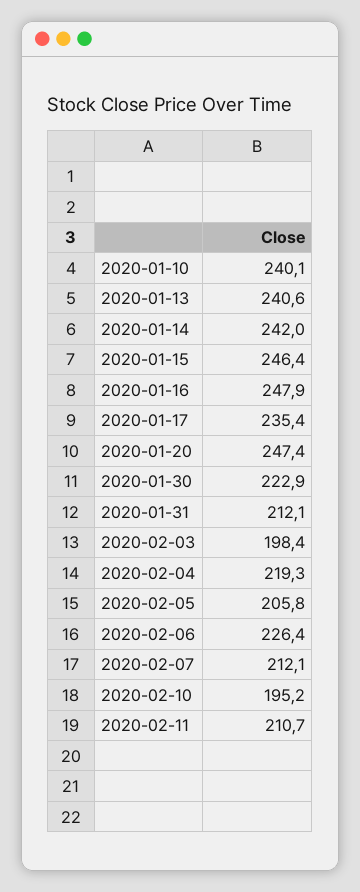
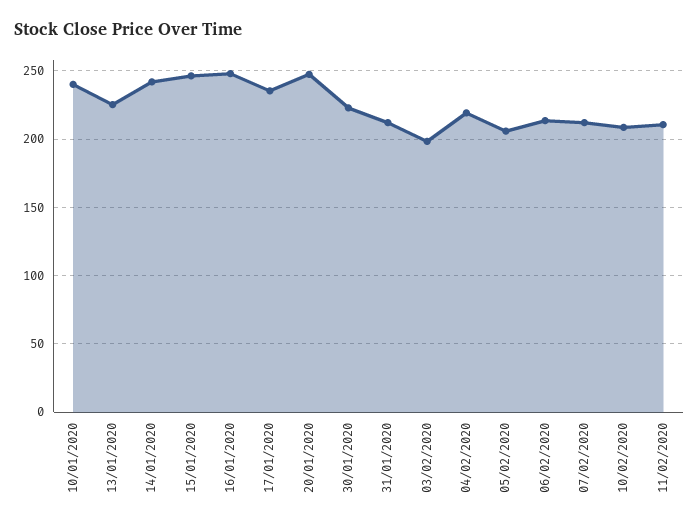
  {
    "2020-01-10": 240.1,
-   "2020-01-13": 240.6,
+   "2020-01-13": 225,
    "2020-01-14": 242,
    "2020-01-15": 246.4,
    "2020-01-16": 247.9,
    "2020-01-17": 235.4,
    "2020-01-20": 247.4,
    "2020-01-30": 222.9,
    "2020-01-31": 212.1,
    "2020-02-03": 198.4,
    "2020-02-04": 219.3,
    "2020-02-05": 205.8,
-   "2020-02-06": 226.4,
+   "2020-02-06": 215,
    "2020-02-07": 212.1,
-   "2020-02-10": 195.2,
+   "2020-02-10": 210,
    "2020-02-11": 210.7
  }

